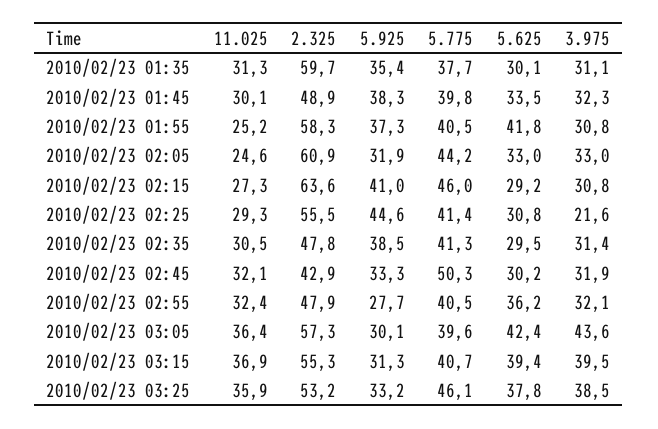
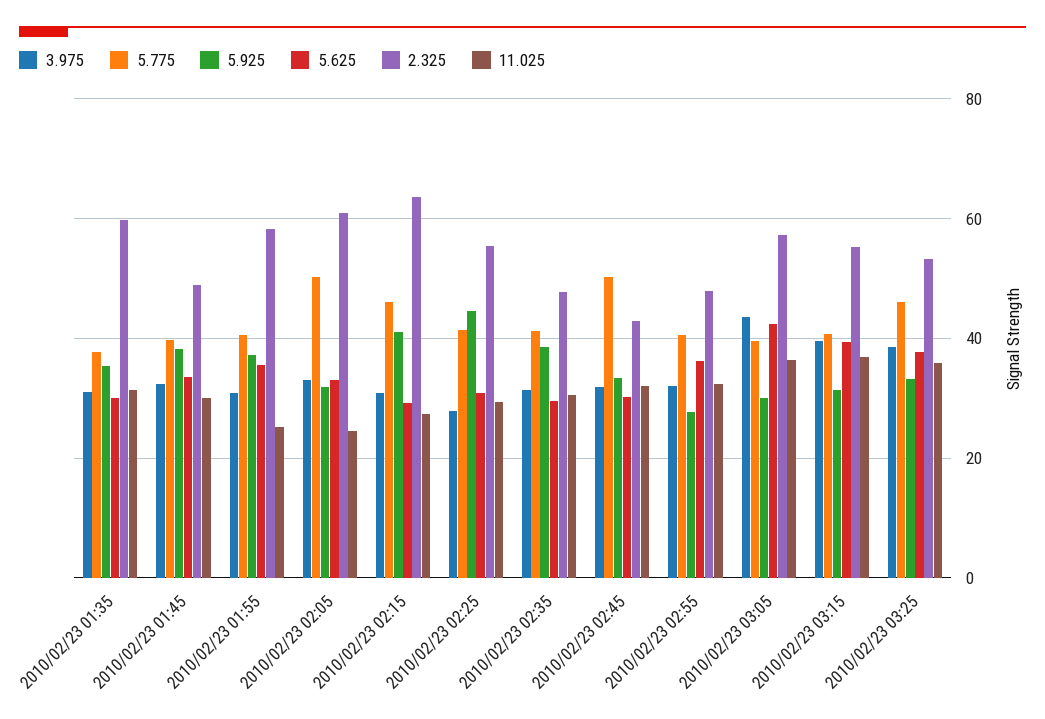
  {
    "11.025": {
      "2010/02/23 01:35": 31.3,
      "2010/02/23 01:45": 30.1,
      "2010/02/23 01:55": 25.2,
      "2010/02/23 02:05": 24.6,
      "2010/02/23 02:15": 27.3,
      "2010/02/23 02:25": 29.3,
      "2010/02/23 02:35": 30.5,
      "2010/02/23 02:45": 32.1,
      "2010/02/23 02:55": 32.4,
      "2010/02/23 03:05": 36.4,
      "2010/02/23 03:15": 36.9,
      "2010/02/23 03:25": 35.9
    },
    "2.325": {
      "2010/02/23 01:35": 59.7,
      "2010/02/23 01:45": 48.9,
      "2010/02/23 01:55": 58.3,
      "2010/02/23 02:05": 60.9,
      "2010/02/23 02:15": 63.6,
      "2010/02/23 02:25": 55.5,
      "2010/02/23 02:35": 47.8,
      "2010/02/23 02:45": 42.9,
      "2010/02/23 02:55": 47.9,
      "2010/02/23 03:05": 57.3,
      "2010/02/23 03:15": 55.3,
      "2010/02/23 03:25": 53.2
    },
    "5.925": {
      "2010/02/23 01:35": 35.4,
      "2010/02/23 01:45": 38.3,
      "2010/02/23 01:55": 37.3,
      "2010/02/23 02:05": 31.9,
      "2010/02/23 02:15": 41,
      "2010/02/23 02:25": 44.6,
      "2010/02/23 02:35": 38.5,
      "2010/02/23 02:45": 33.3,
      "2010/02/23 02:55": 27.7,
      "2010/02/23 03:05": 30.1,
      "2010/02/23 03:15": 31.3,
      "2010/02/23 03:25": 33.2
    },
    "5.775": {
      "2010/02/23 01:35": 37.7,
      "2010/02/23 01:45": 39.8,
      "2010/02/23 01:55": 40.5,
-     "2010/02/23 02:05": 44.2,
+     "2010/02/23 02:05": 50,
      "2010/02/23 02:15": 46,
      "2010/02/23 02:25": 41.4,
      "2010/02/23 02:35": 41.3,
      "2010/02/23 02:45": 50.3,
      "2010/02/23 02:55": 40.5,
      "2010/02/23 03:05": 39.6,
      "2010/02/23 03:15": 40.7,
      "2010/02/23 03:25": 46.1
    },
    "5.625": {
      "2010/02/23 01:35": 30.1,
      "2010/02/23 01:45": 33.5,
-     "2010/02/23 01:55": 41.8,
+     "2010/02/23 01:55": 36,
      "2010/02/23 02:05": 33,
      "2010/02/23 02:15": 29.2,
      "2010/02/23 02:25": 30.8,
      "2010/02/23 02:35": 29.5,
      "2010/02/23 02:45": 30.2,
      "2010/02/23 02:55": 36.2,
      "2010/02/23 03:05": 42.4,
      "2010/02/23 03:15": 39.4,
      "2010/02/23 03:25": 37.8
    },
    "3.975": {
      "2010/02/23 01:35": 31.1,
      "2010/02/23 01:45": 32.3,
      "2010/02/23 01:55": 30.8,
      "2010/02/23 02:05": 33,
      "2010/02/23 02:15": 30.8,
-     "2010/02/23 02:25": 21.6,
+     "2010/02/23 02:25": 28,
      "2010/02/23 02:35": 31.4,
      "2010/02/23 02:45": 31.9,
      "2010/02/23 02:55": 32.1,
      "2010/02/23 03:05": 43.6,
      "2010/02/23 03:15": 39.5,
      "2010/02/23 03:25": 38.5
    }
  }

